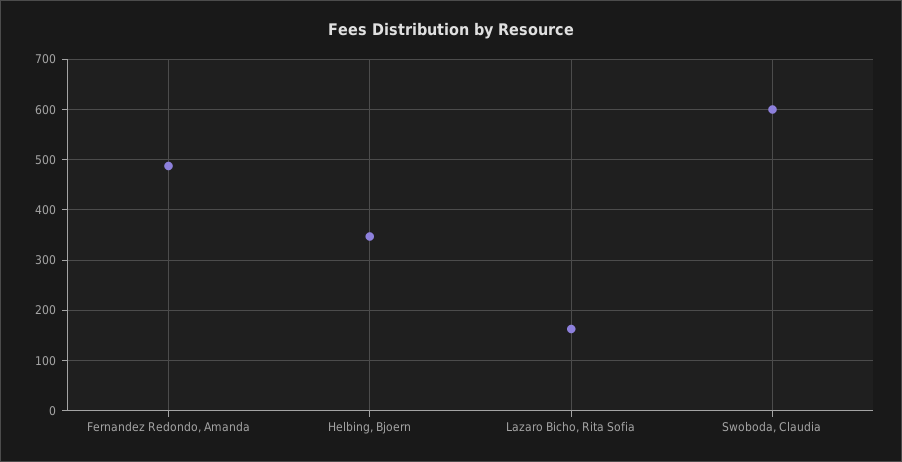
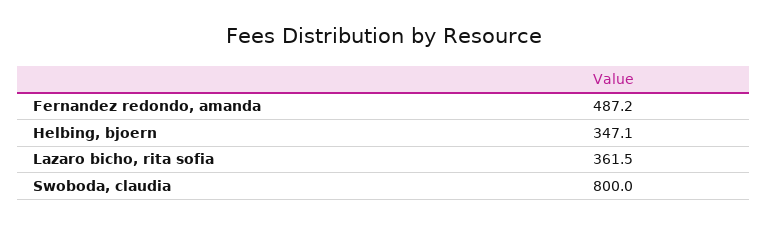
  {
    "Fernandez Redondo, Amanda": 487.2,
    "Helbing, Bjoern": 347.1,
-   "Lazaro Bicho, Rita Sofia": 160,
+   "Lazaro Bicho, Rita Sofia": 361.5,
-   "Swoboda, Claudia": 600
+   "Swoboda, Claudia": 800
  }

